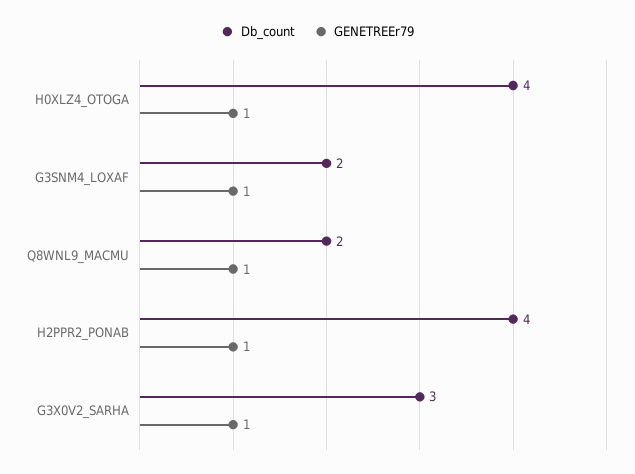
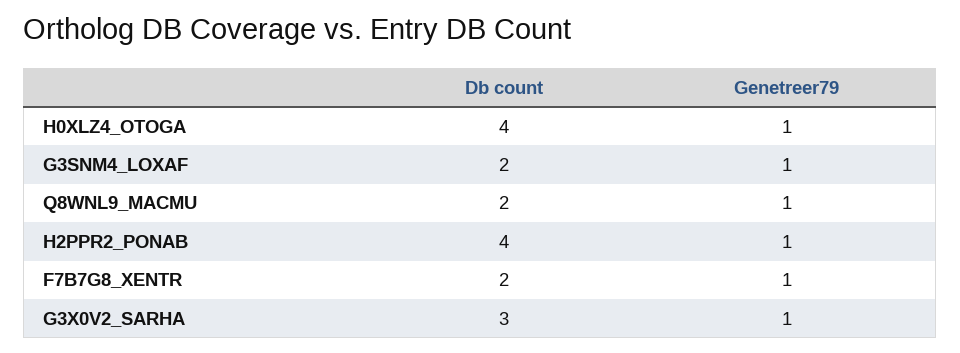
  {
    "Db_count": {
      "H0XLZ4_OTOGA": 4,
      "G3SNM4_LOXAF": 2,
      "Q8WNL9_MACMU": 2,
      "H2PPR2_PONAB": 4,
-     "G3X0V2_SARHA": 3
+     "G3X0V2_SARHA": 3,
+     "F7B7G8_XENTR": 2
    },
    "GENETREEr79": {
      "H0XLZ4_OTOGA": 1,
      "G3SNM4_LOXAF": 1,
      "Q8WNL9_MACMU": 1,
      "H2PPR2_PONAB": 1,
-     "G3X0V2_SARHA": 1
+     "G3X0V2_SARHA": 1,
+     "F7B7G8_XENTR": 1
    }
  }

